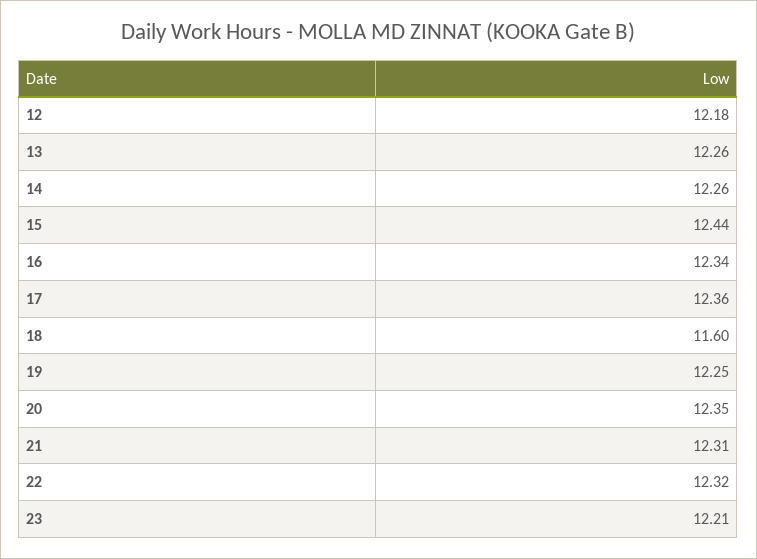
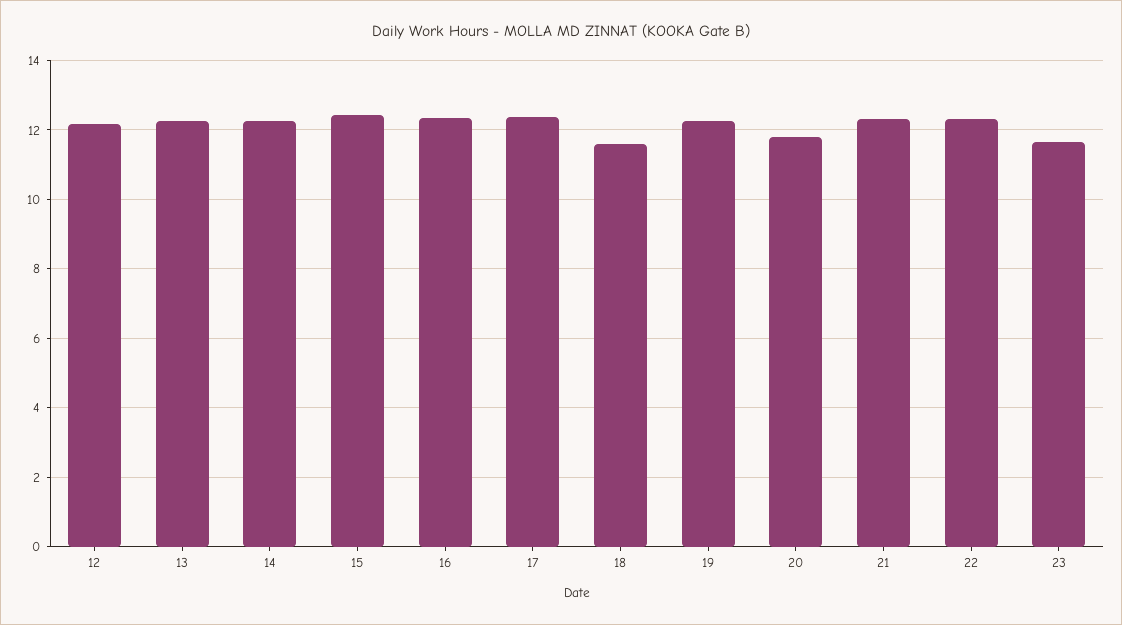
  {
    "12": 12.18,
    "13": 12.26,
    "14": 12.26,
    "15": 12.44,
    "16": 12.34,
    "17": 12.36,
    "18": 11.6,
    "19": 12.25,
-   "20": 12.35,
+   "20": 11.8,
    "21": 12.31,
    "22": 12.32,
-   "23": 12.21
+   "23": 11.6
  }

